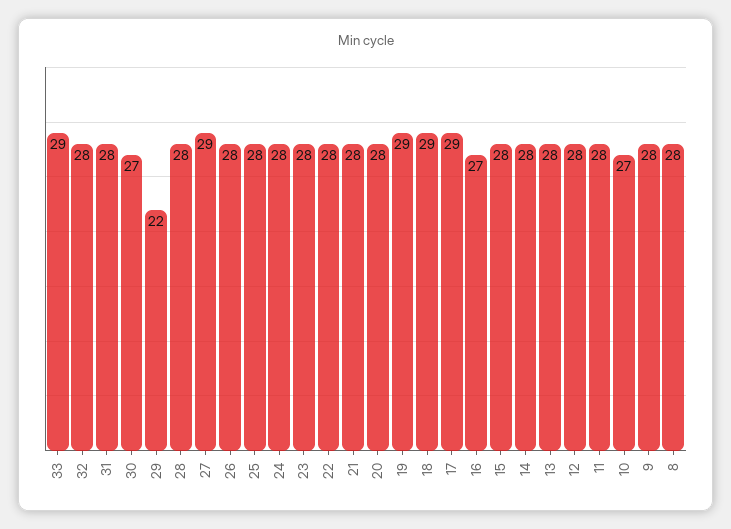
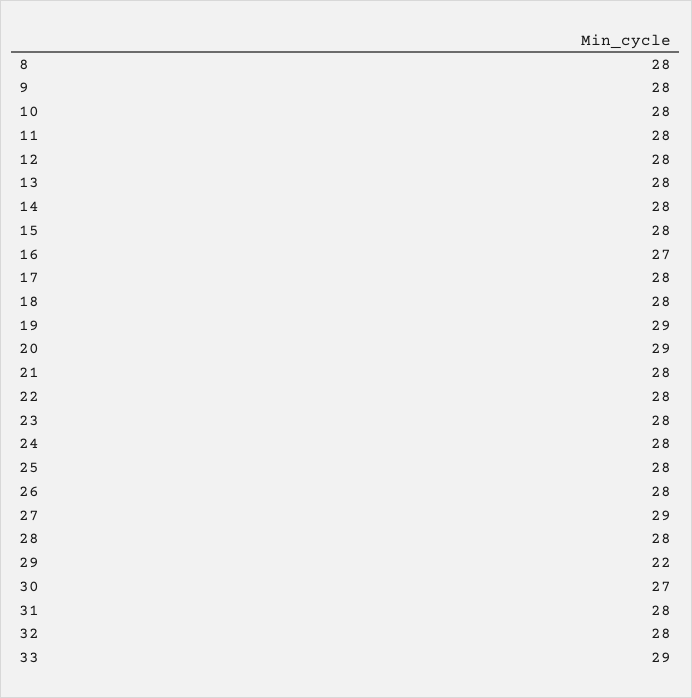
  {
    "33": 29,
    "32": 28,
    "31": 28,
    "30": 27,
    "29": 22,
    "28": 28,
    "27": 29,
    "26": 28,
    "25": 28,
    "24": 28,
    "23": 28,
    "22": 28,
    "21": 28,
-   "20": 28,
+   "20": 29,
    "19": 29,
-   "18": 29,
+   "18": 28,
-   "17": 29,
+   "17": 28,
    "16": 27,
    "15": 28,
    "14": 28,
    "13": 28,
    "12": 28,
    "11": 28,
-   "10": 27,
+   "10": 28,
    "9": 28,
    "8": 28
  }

